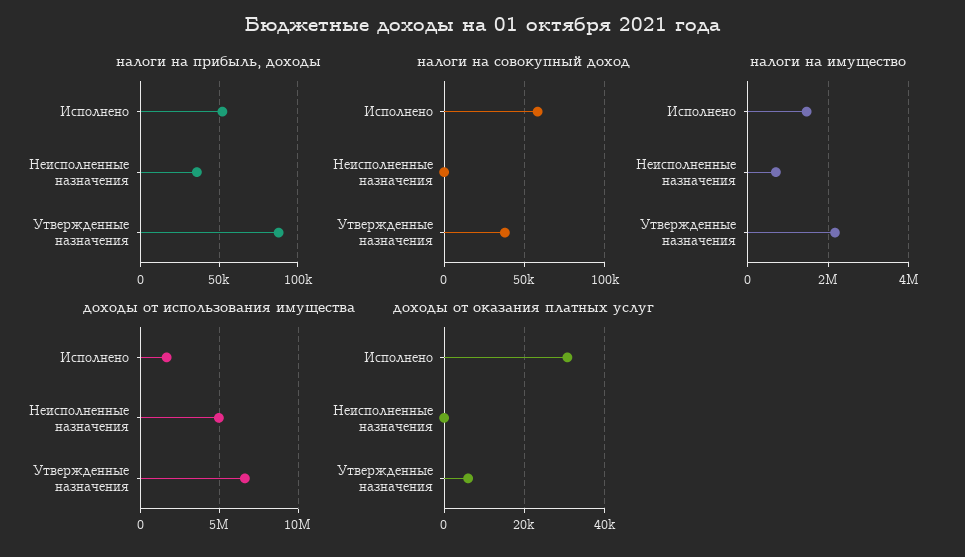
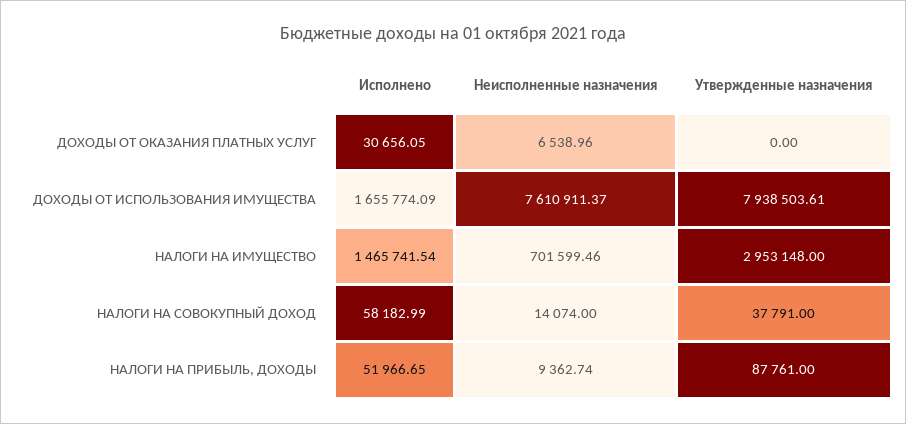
  {
    "налоги на прибыль, доходы": {
      "Исполнено": 51966.65,
-     "Неисполненные назначения": 35000,
+     "Неисполненные назначения": 9362.74,
      "Утвержденные назначения": 87761
    },
    "налоги на совокупный доход": {
      "Исполнено": 58182.99,
-     "Неисполненные назначения": 0,
+     "Неисполненные назначения": 14074,
      "Утвержденные назначения": 37791
    },
    "налоги на имущество": {
      "Исполнено": 1465741.54,
      "Неисполненные назначения": 701599.46,
-     "Утвержденные назначения": 2200000
+     "Утвержденные назначения": 2953148
    },
    "доходы от использования имущества": {
      "Исполнено": 1655774.09,
-     "Неисполненные назначения": 5000000,
+     "Неисполненные назначения": 7610911.37,
-     "Утвержденные назначения": 6500000
+     "Утвержденные назначения": 7938503.61
    },
    "доходы от оказания платных услуг": {
      "Исполнено": 30656.05,
-     "Неисполненные назначения": 0,
+     "Неисполненные назначения": 6538.96,
-     "Утвержденные назначения": 6000
+     "Утвержденные назначения": 0
    }
  }

